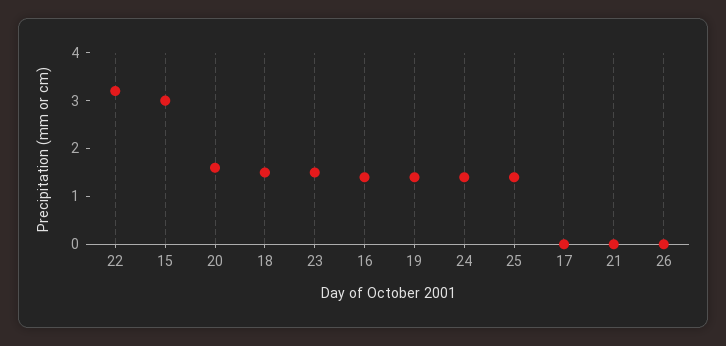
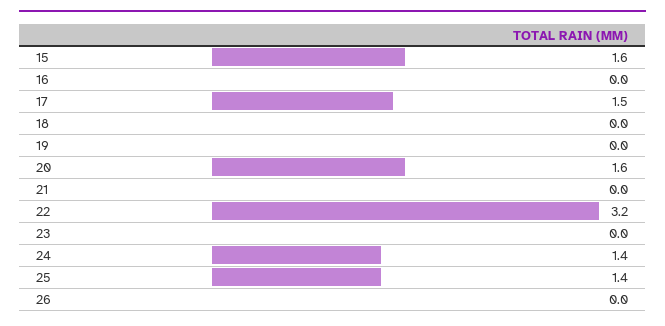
  {
    "22": 3.2,
-   "15": 3,
+   "15": 1.6,
    "20": 1.6,
-   "18": 1.5,
+   "18": 0,
-   "23": 1.5,
+   "23": 0,
-   "16": 1.5,
+   "16": 0,
-   "19": 1.5,
+   "19": 0,
    "24": 1.4,
    "25": 1.4,
-   "17": 0,
+   "17": 1.5,
    "21": 0,
    "26": 0
  }

